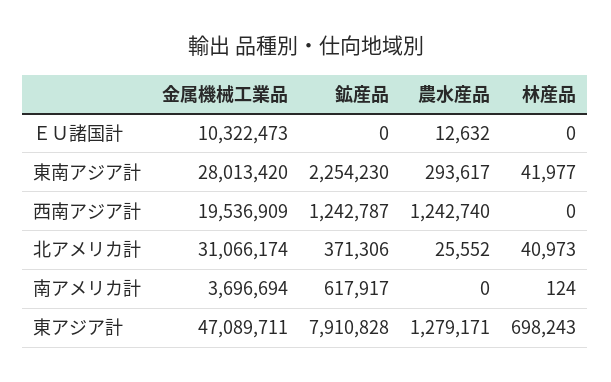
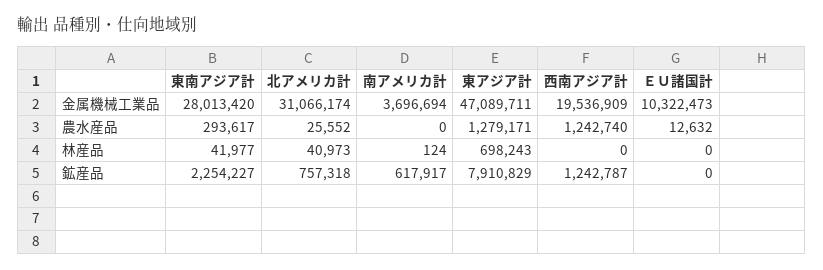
  {
    "金属機械工業品": {
      "ＥＵ諸国計": 10322473,
      "東南アジア計": 28013420,
      "西南アジア計": 19536909,
      "北アメリカ計": 31066174,
      "南アメリカ計": 3696694,
      "東アジア計": 47089711
    },
    "鉱産品": {
      "ＥＵ諸国計": 0,
-     "東南アジア計": 2254230,
+     "東南アジア計": 2254227,
      "西南アジア計": 1242787,
-     "北アメリカ計": 371306,
+     "北アメリカ計": 757318,
      "南アメリカ計": 617917,
-     "東アジア計": 7910828
+     "東アジア計": 7910829
    },
    "農水産品": {
      "ＥＵ諸国計": 12632,
      "東南アジア計": 293617,
      "西南アジア計": 1242740,
      "北アメリカ計": 25552,
      "南アメリカ計": 0,
      "東アジア計": 1279171
    },
    "林産品": {
      "ＥＵ諸国計": 0,
      "東南アジア計": 41977,
      "西南アジア計": 0,
      "北アメリカ計": 40973,
      "南アメリカ計": 124,
      "東アジア計": 698243
    }
  }

